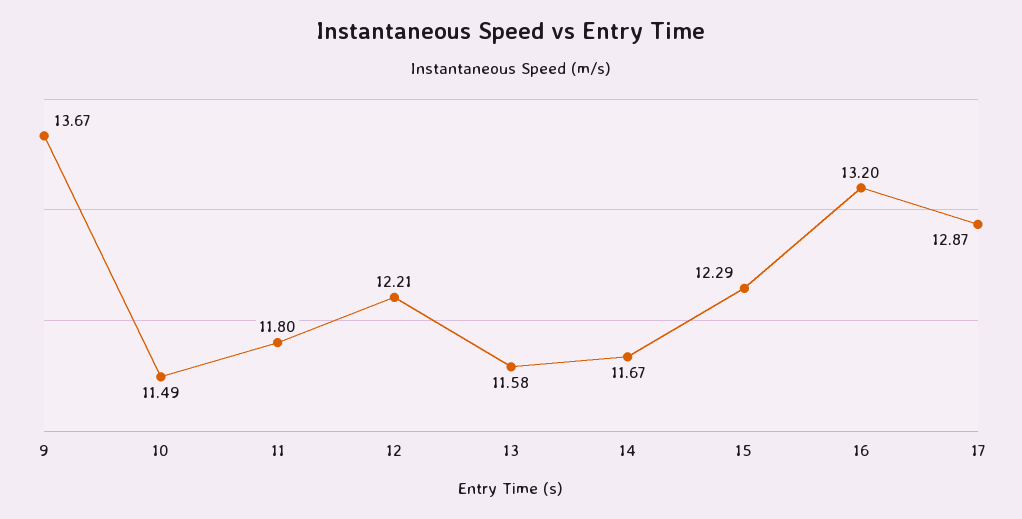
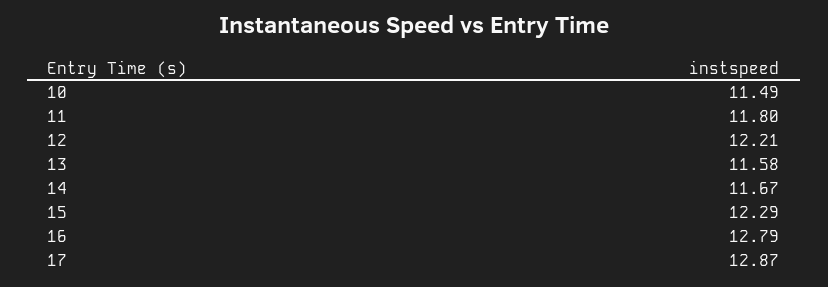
  {
-   "9": 13.67,
    "10": 11.49,
    "11": 11.8,
    "12": 12.21,
    "13": 11.58,
    "14": 11.67,
    "15": 12.29,
-   "16": 13.2,
+   "16": 12.79,
    "17": 12.87
  }

